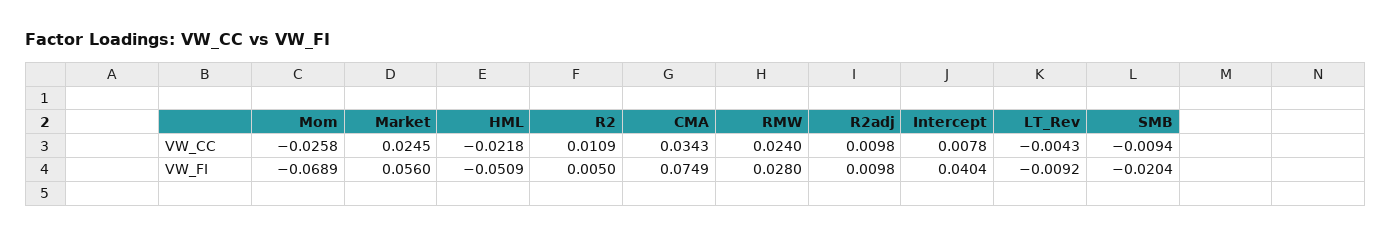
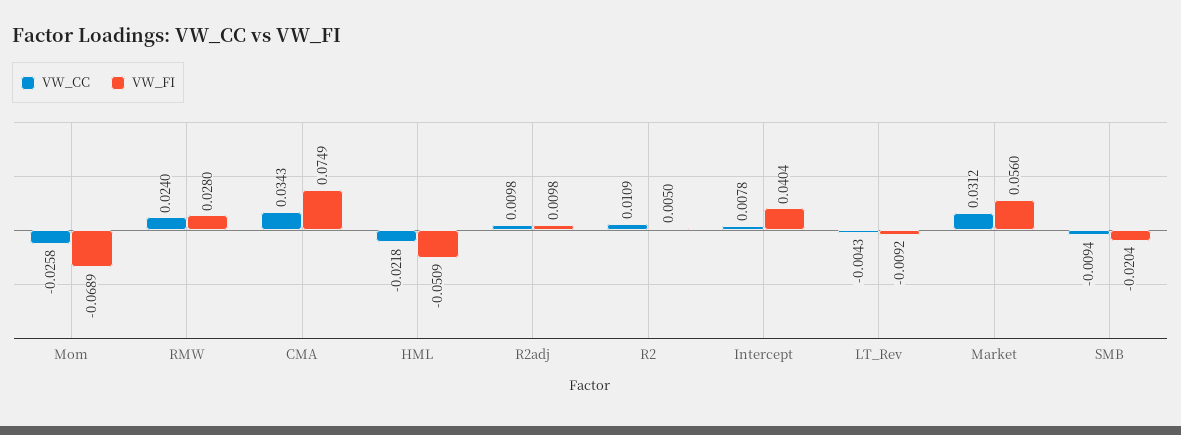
  {
    "VW_CC": {
      "Mom": -0.0258,
-     "Market": 0.0245,
+     "Market": 0.0312,
      "HML": -0.0218,
      "R2": 0.0109,
      "CMA": 0.0343,
      "RMW": 0.024,
      "R2adj": 0.0098,
      "Intercept": 0.0078,
      "LT_Rev": -0.0043,
      "SMB": -0.0094
    },
    "VW_FI": {
      "Mom": -0.0689,
      "Market": 0.056,
      "HML": -0.0509,
      "R2": 0.005,
      "CMA": 0.0749,
      "RMW": 0.028,
      "R2adj": 0.0098,
      "Intercept": 0.0404,
      "LT_Rev": -0.0092,
      "SMB": -0.0204
    }
  }

